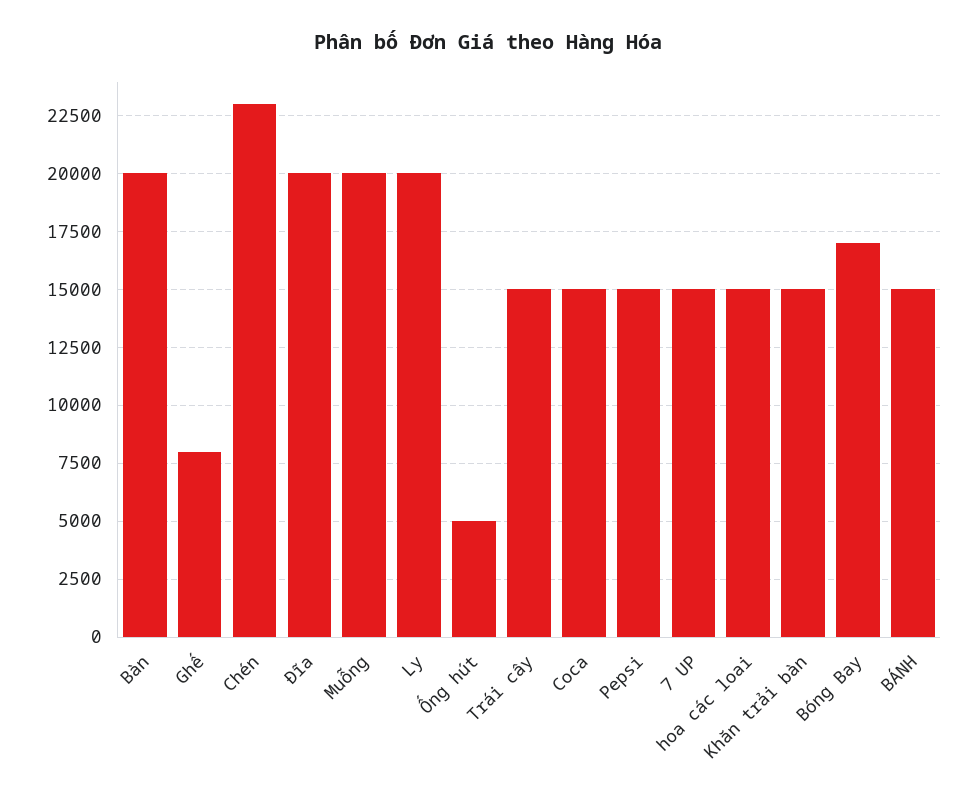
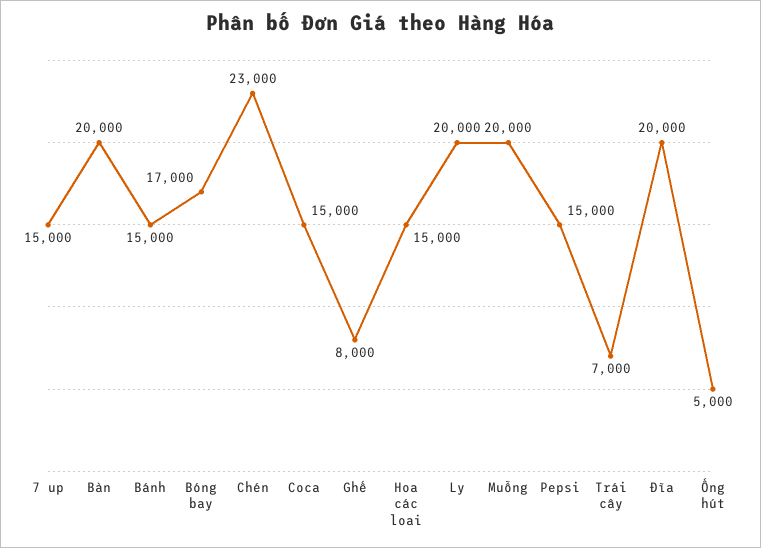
  {
    "Bàn": 20000,
    "Ghế": 8000,
    "Chén": 23000,
    "Đĩa": 20000,
    "Muỗng": 20000,
    "Ly": 20000,
    "Ống hút": 5000,
-   "Trái cây": 15000,
+   "Trái cây": 7000,
    "Coca": 15000,
    "Pepsi": 15000,
    "7 UP": 15000,
    "hoa các loai": 15000,
-   "Khăn trải bàn": 15000,
    "Bóng Bay": 17000,
    "BÁNH": 15000
  }

